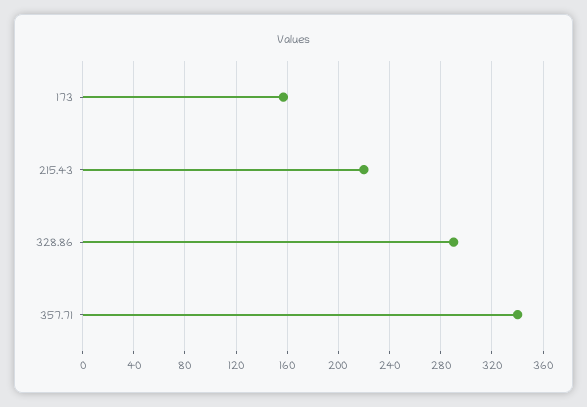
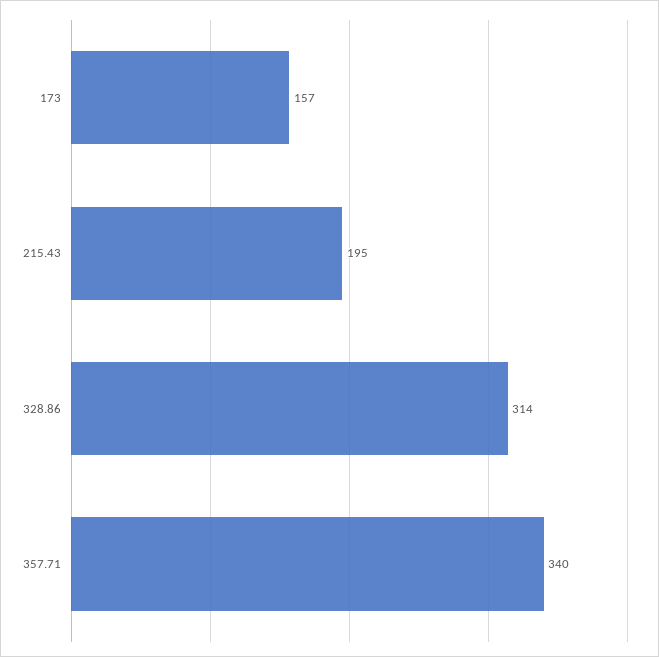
  {
    "173": 157,
-   "215.43": 220,
+   "215.43": 195,
-   "328.86": 290,
+   "328.86": 314,
    "357.71": 340
  }

